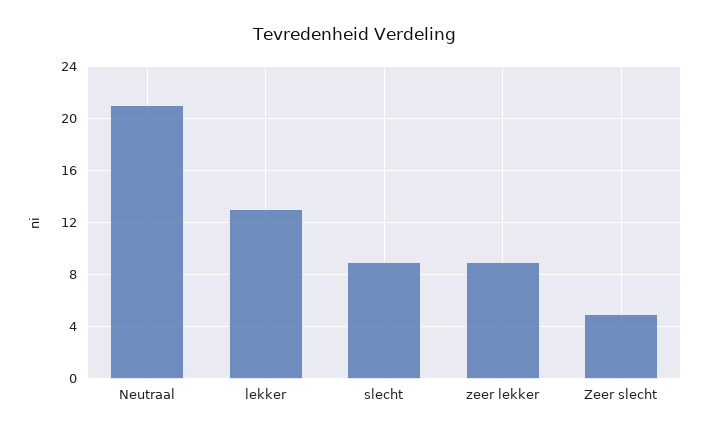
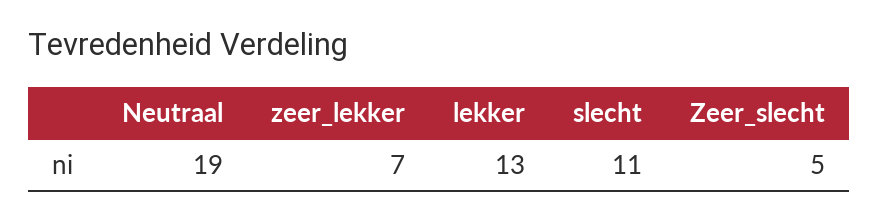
  {
-   "Neutraal": 21,
+   "Neutraal": 19,
    "lekker": 13,
-   "slecht": 9,
+   "slecht": 11,
-   "zeer lekker": 9,
+   "zeer lekker": 7,
    "Zeer slecht": 5
  }

